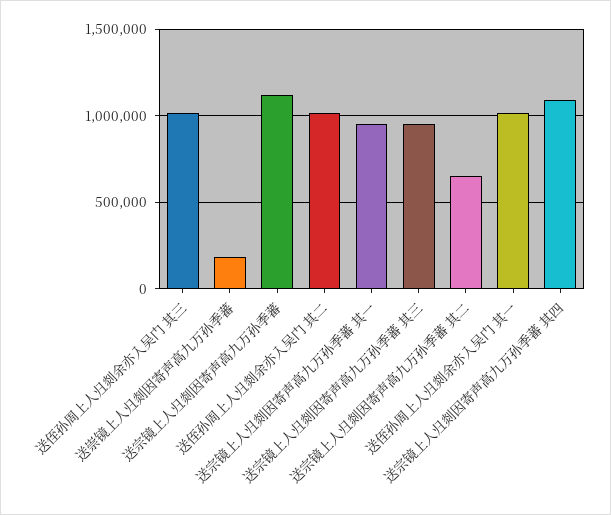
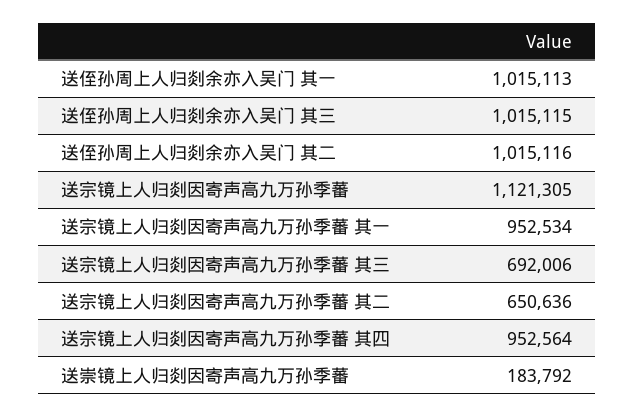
  {
    "送侄孙周上人归剡余亦入吴门 其三": 1015115,
    "送崇镜上人归剡因寄声高九万孙季蕃": 183792,
    "送宗镜上人归剡因寄声高九万孙季蕃": 1121305,
    "送侄孙周上人归剡余亦入吴门 其二": 1015116,
    "送宗镜上人归剡因寄声高九万孙季蕃 其一": 952534,
-   "送宗镜上人归剡因寄声高九万孙季蕃 其三": 950000,
+   "送宗镜上人归剡因寄声高九万孙季蕃 其三": 692006,
    "送宗镜上人归剡因寄声高九万孙季蕃 其二": 650636,
    "送侄孙周上人归剡余亦入吴门 其一": 1015113,
-   "送宗镜上人归剡因寄声高九万孙季蕃 其四": 1100000
+   "送宗镜上人归剡因寄声高九万孙季蕃 其四": 952564
  }

